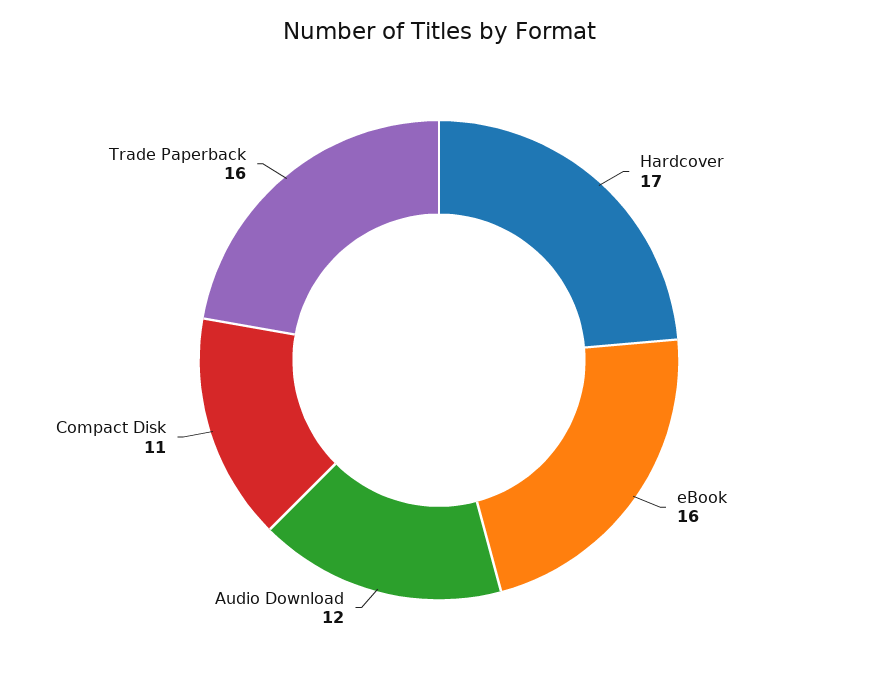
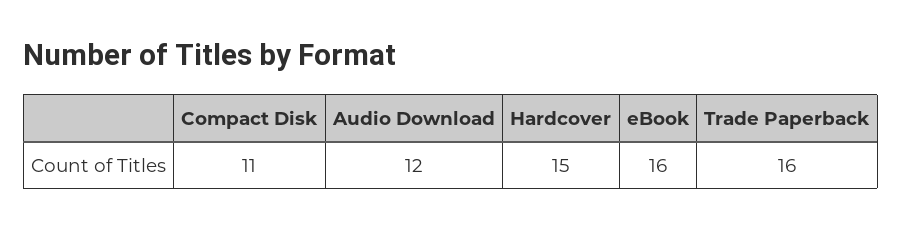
  {
-   "Hardcover": 17,
+   "Hardcover": 15,
    "eBook": 16,
    "Audio Download": 12,
    "Compact Disk": 11,
    "Trade Paperback": 16
  }

